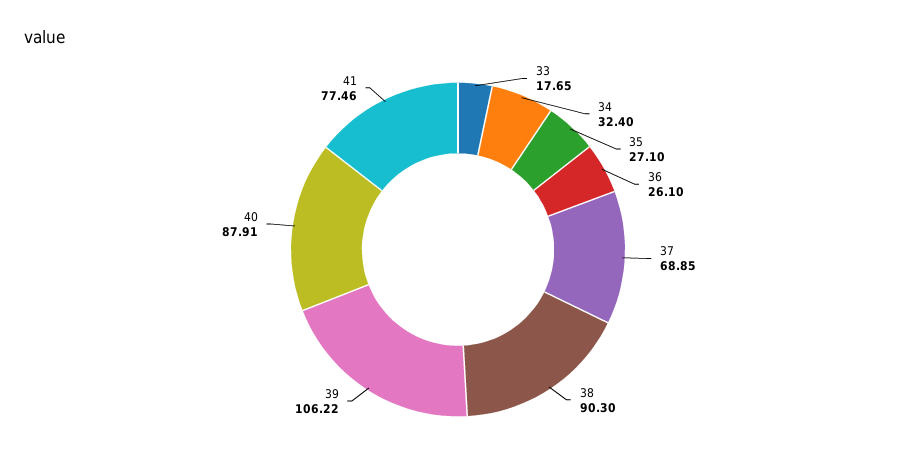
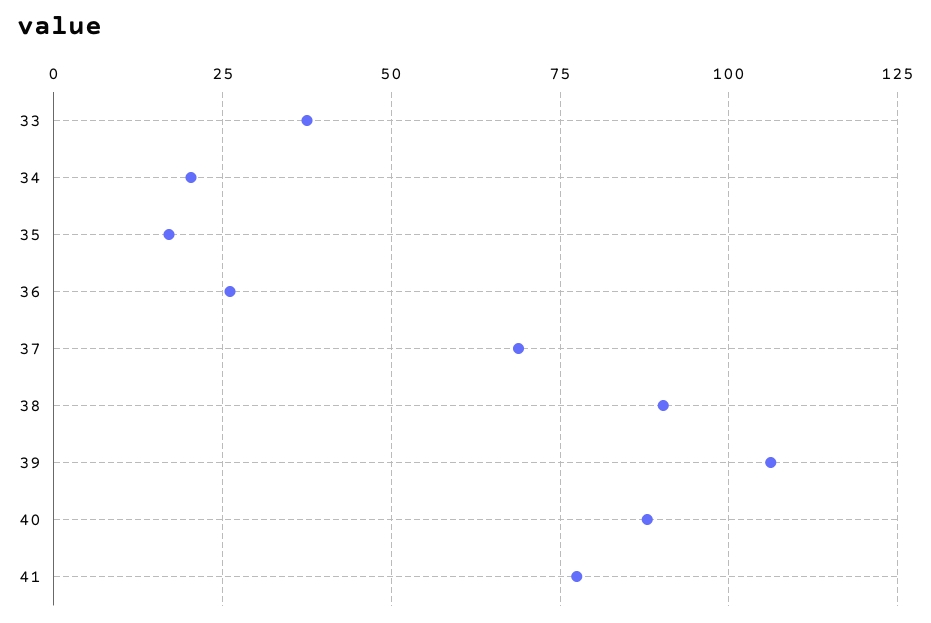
  {
-   "33": 17.65,
+   "33": 37.5,
-   "34": 32.4,
+   "34": 20,
-   "35": 27.1,
+   "35": 17.5,
    "36": 26.1,
    "37": 68.85,
    "38": 90.3,
    "39": 106.22,
    "40": 87.91,
    "41": 77.46
  }

